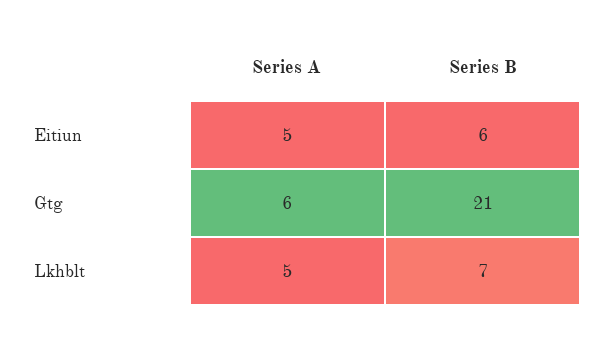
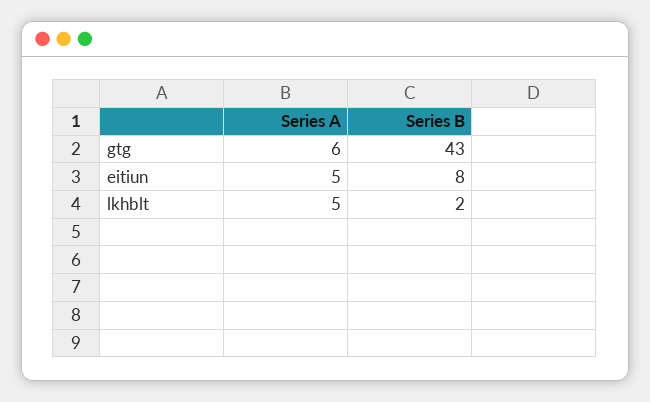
  {
    "Series A": {
      "Eitiun": 5,
      "Gtg": 6,
      "Lkhblt": 5
    },
    "Series B": {
-     "Eitiun": 6,
+     "Eitiun": 8,
-     "Gtg": 21,
+     "Gtg": 43,
-     "Lkhblt": 7
+     "Lkhblt": 2
    }
  }

